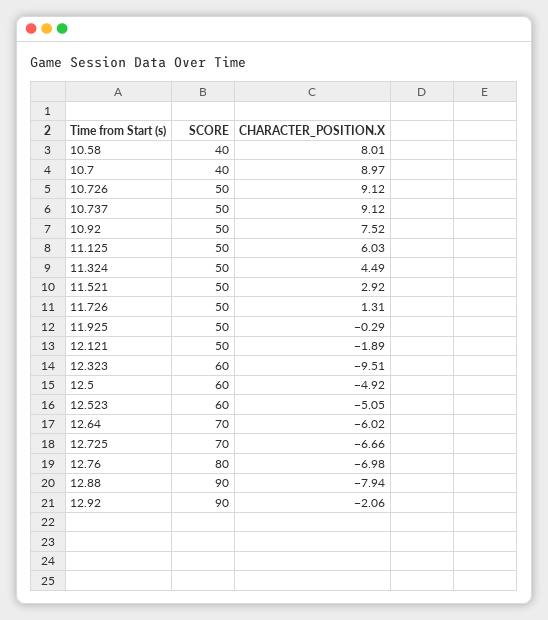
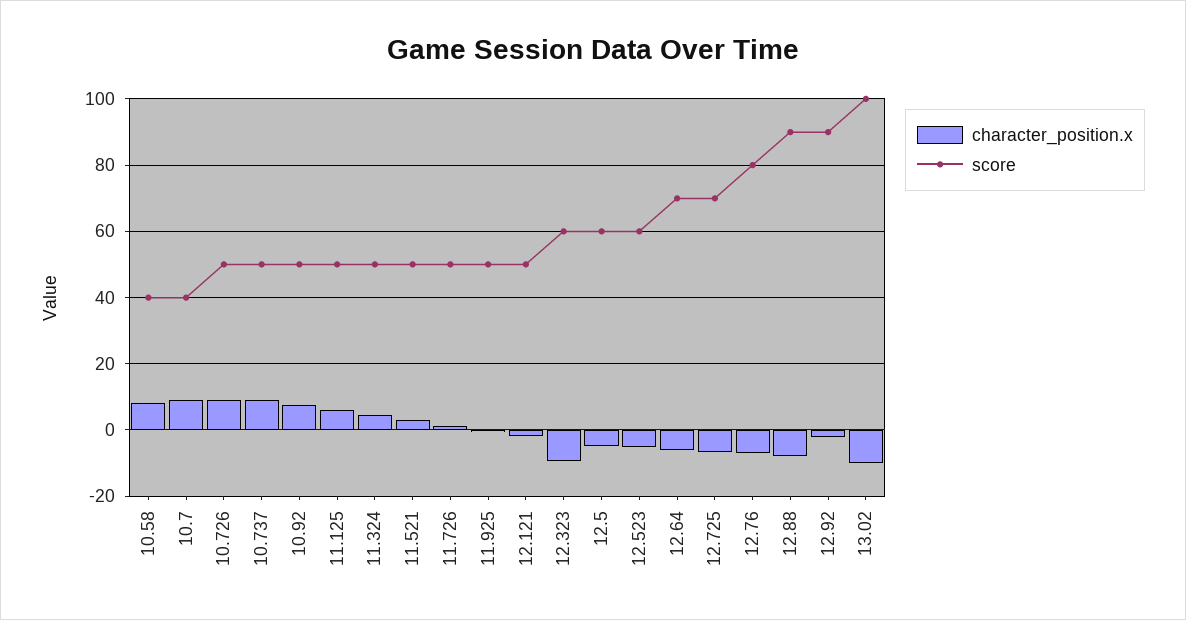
  {
    "SCORE": {
      "10.58": 40,
      "10.7": 40,
      "10.726": 50,
      "10.737": 50,
      "10.92": 50,
      "11.125": 50,
      "11.324": 50,
      "11.521": 50,
      "11.726": 50,
      "11.925": 50,
      "12.121": 50,
      "12.323": 60,
      "12.5": 60,
      "12.523": 60,
      "12.64": 70,
      "12.725": 70,
      "12.76": 80,
      "12.88": 90,
-     "12.92": 90
+     "12.92": 90,
+     "13.02": 100
    },
    "CHARACTER_POSITION.X": {
      "10.58": 8.01,
      "10.7": 8.97,
      "10.726": 9.12,
      "10.737": 9.12,
      "10.92": 7.52,
      "11.125": 6.03,
      "11.324": 4.49,
      "11.521": 2.92,
      "11.726": 1.31,
      "11.925": -0.29,
      "12.121": -1.89,
      "12.323": -9.51,
      "12.5": -4.92,
      "12.523": -5.05,
      "12.64": -6.02,
      "12.725": -6.66,
      "12.76": -6.98,
      "12.88": -7.94,
-     "12.92": -2.06
+     "12.92": -2.06,
+     "13.02": -10
    }
  }

